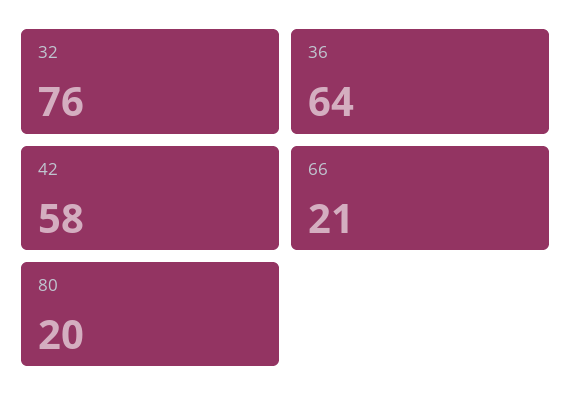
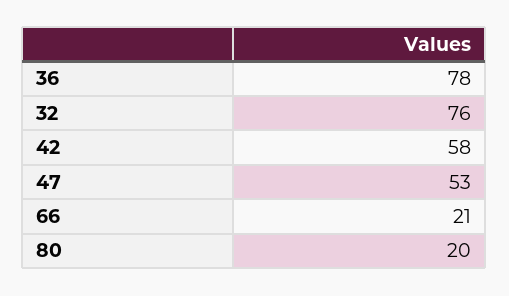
  {
    "32": 76,
-   "36": 64,
+   "36": 78,
    "42": 58,
    "66": 21,
-   "80": 20
+   "80": 20,
+   "47": 53
  }

